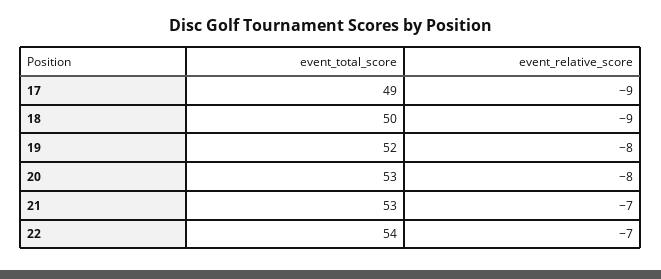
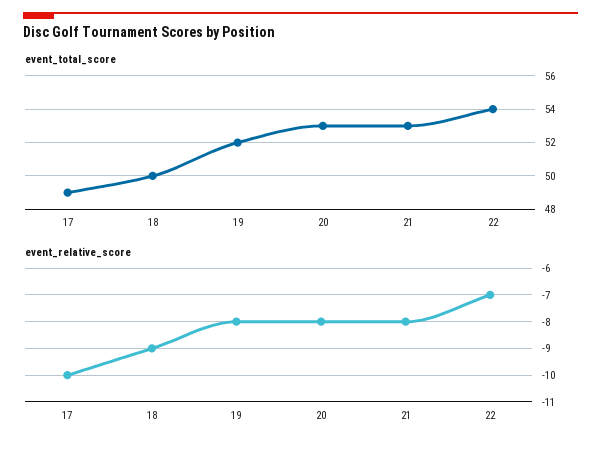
  {
    "event_total_score": {
      "17": 49,
      "18": 50,
      "19": 52,
      "20": 53,
      "21": 53,
      "22": 54
    },
    "event_relative_score": {
-     "17": -9,
+     "17": -10,
      "18": -9,
      "19": -8,
      "20": -8,
-     "21": -7,
+     "21": -8,
      "22": -7
    }
  }

